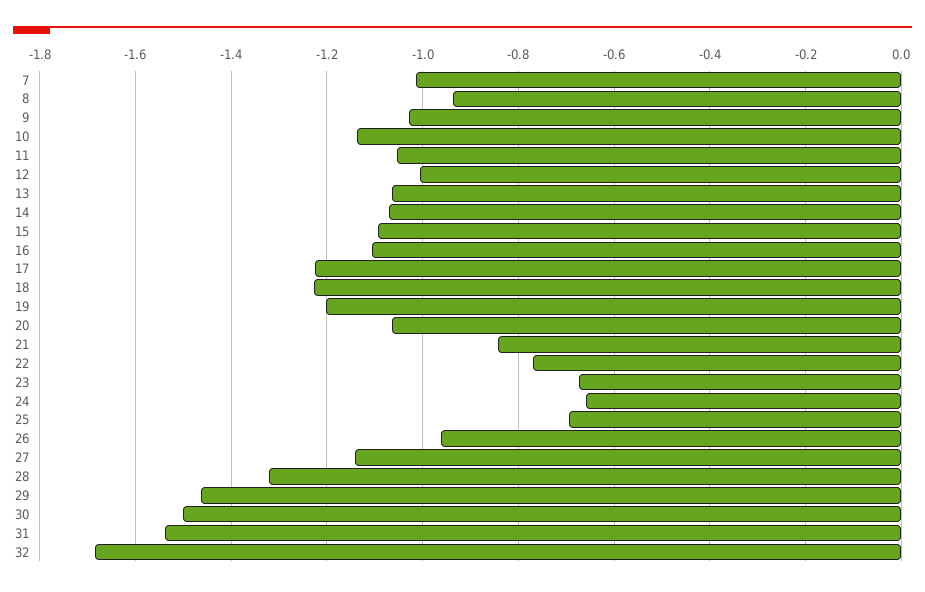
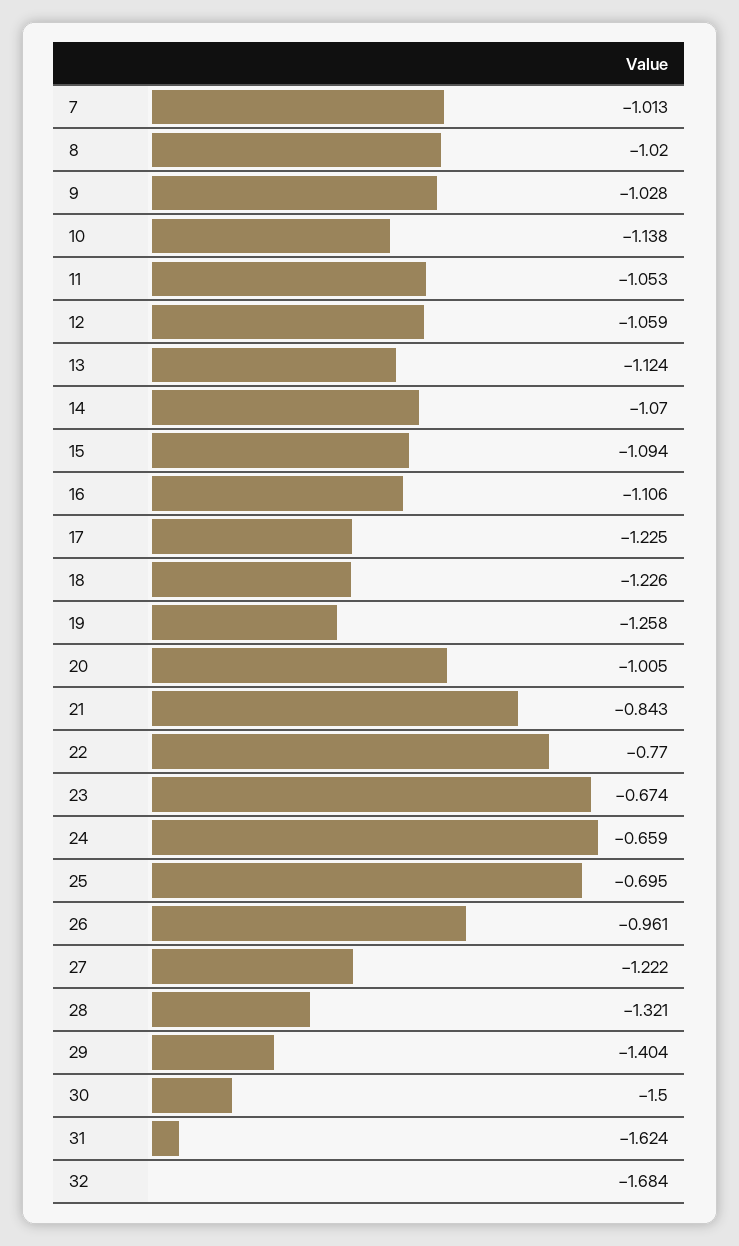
  {
    "7": -1.013,
-   "8": -0.94,
+   "8": -1.02,
    "9": -1.028,
    "10": -1.138,
    "11": -1.053,
-   "12": -1,
+   "12": -1.059,
-   "13": -1.06,
+   "13": -1.124,
    "14": -1.07,
    "15": -1.094,
    "16": -1.106,
    "17": -1.225,
    "18": -1.226,
-   "19": -1.2,
+   "19": -1.258,
-   "20": -1.06,
+   "20": -1.005,
    "21": -0.843,
    "22": -0.77,
    "23": -0.674,
    "24": -0.659,
    "25": -0.695,
    "26": -0.961,
-   "27": -1.14,
+   "27": -1.222,
    "28": -1.321,
-   "29": -1.46,
+   "29": -1.404,
    "30": -1.5,
-   "31": -1.54,
+   "31": -1.624,
    "32": -1.684
  }

